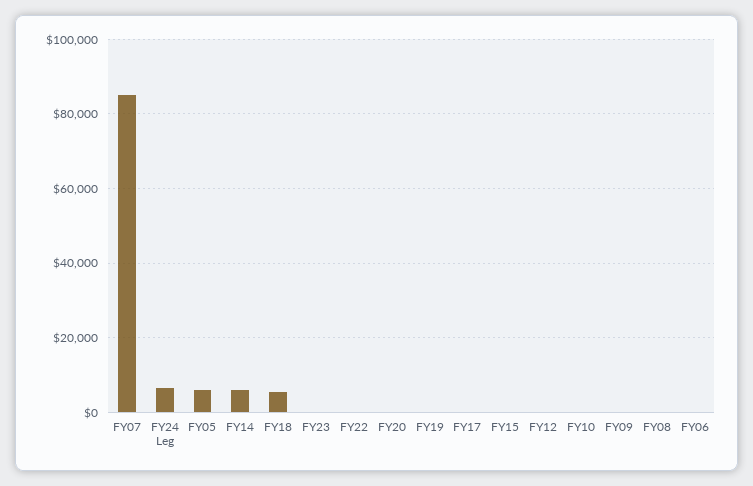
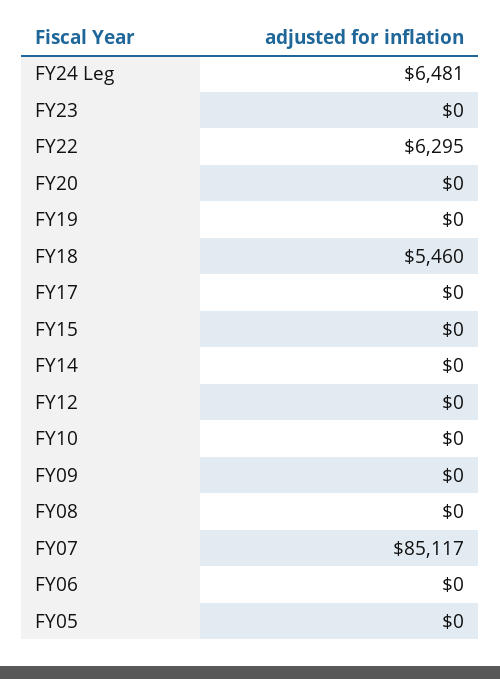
  {
    "FY07": 85117,
    "FY24 Leg": 6481,
-   "FY05": 6000,
+   "FY05": 0,
-   "FY14": 6000,
+   "FY14": 0,
    "FY18": 5460,
    "FY23": 0,
-   "FY22": 0,
+   "FY22": 6295,
    "FY20": 0,
    "FY19": 0,
    "FY17": 0,
    "FY15": 0,
    "FY12": 0,
    "FY10": 0,
    "FY09": 0,
    "FY08": 0,
    "FY06": 0
  }

